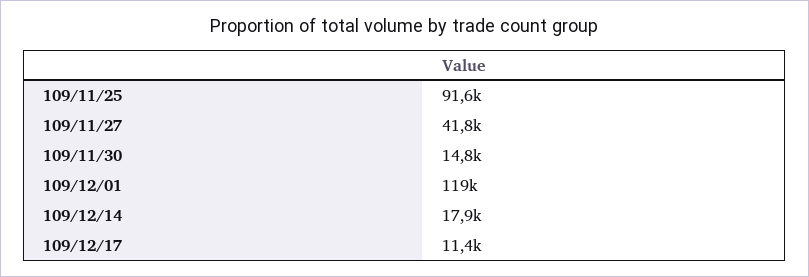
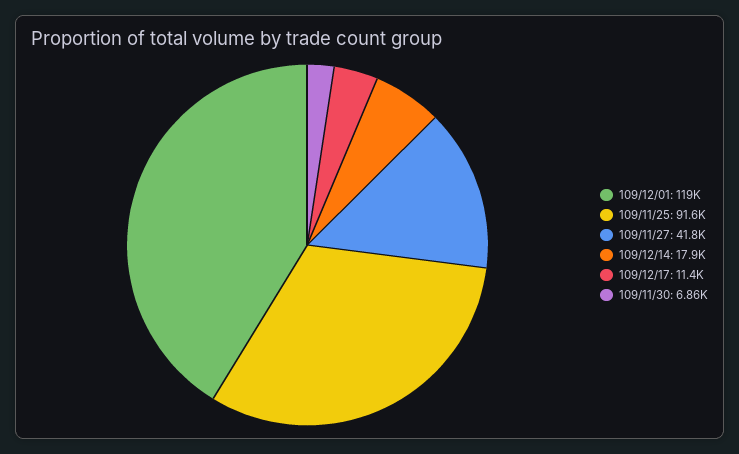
  {
    "109/11/25": 91600,
    "109/11/27": 41800,
-   "109/11/30": 14800,
+   "109/11/30": 6860,
    "109/12/01": 119000,
    "109/12/14": 17900,
    "109/12/17": 11400
  }

